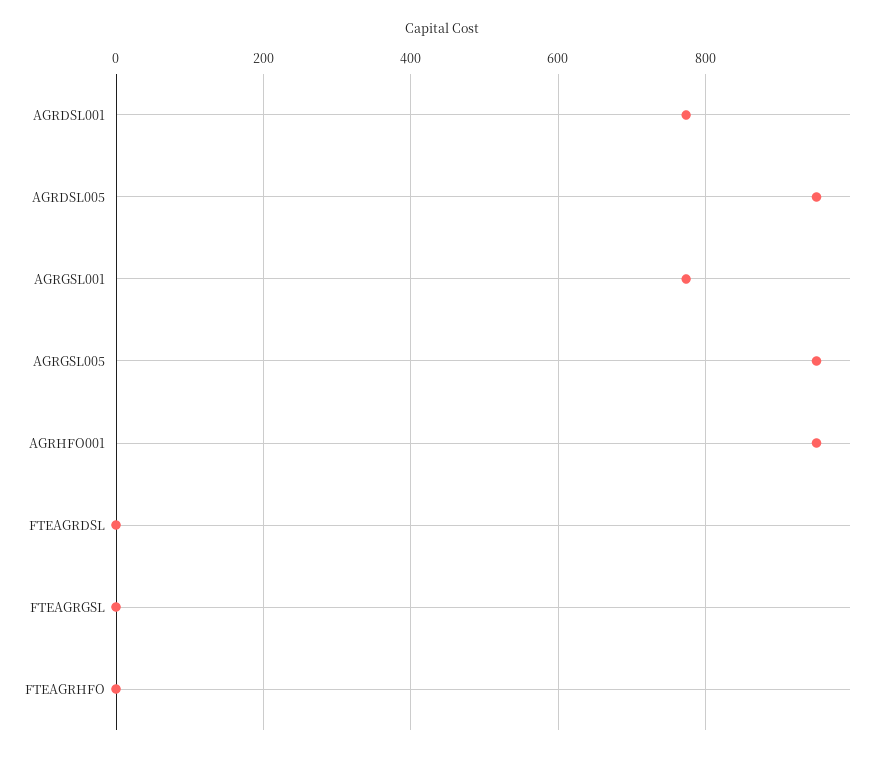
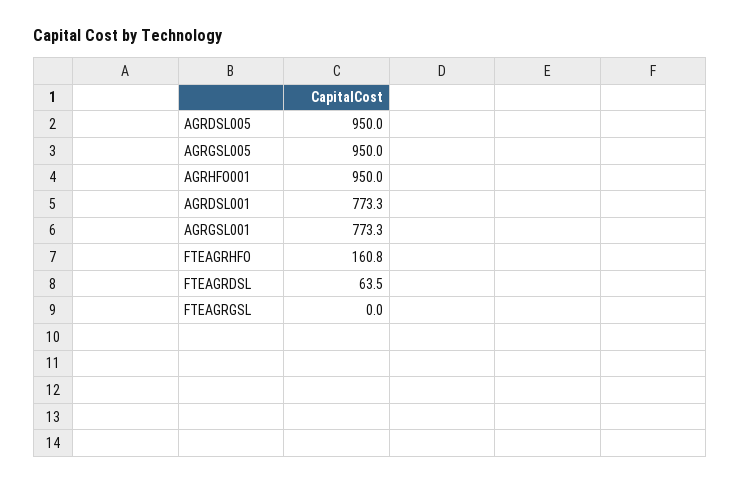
  {
    "AGRDSL001": 773.3,
    "AGRDSL005": 950,
    "AGRGSL001": 773.3,
    "AGRGSL005": 950,
    "AGRHFO001": 950,
-   "FTEAGRDSL": 0,
+   "FTEAGRDSL": 63.5,
    "FTEAGRGSL": 0,
-   "FTEAGRHFO": 0
+   "FTEAGRHFO": 160.8
  }

